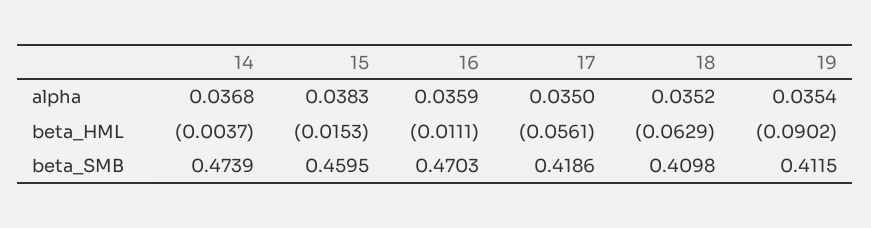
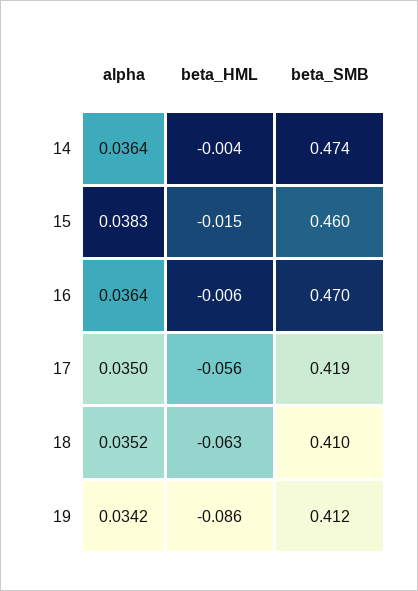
  {
    "14": {
-     "alpha": 0.0368,
+     "alpha": 0.0364,
      "beta_HML": -0.0037,
      "beta_SMB": 0.4739
    },
    "15": {
      "alpha": 0.0383,
      "beta_HML": -0.0153,
      "beta_SMB": 0.4595
    },
    "16": {
-     "alpha": 0.0359,
+     "alpha": 0.0364,
-     "beta_HML": -0.0111,
+     "beta_HML": -0.006,
      "beta_SMB": 0.4703
    },
    "17": {
      "alpha": 0.035,
      "beta_HML": -0.0561,
      "beta_SMB": 0.4186
    },
    "18": {
      "alpha": 0.0352,
      "beta_HML": -0.0629,
      "beta_SMB": 0.4098
    },
    "19": {
-     "alpha": 0.0354,
+     "alpha": 0.0342,
-     "beta_HML": -0.0902,
+     "beta_HML": -0.086,
      "beta_SMB": 0.4115
    }
  }

